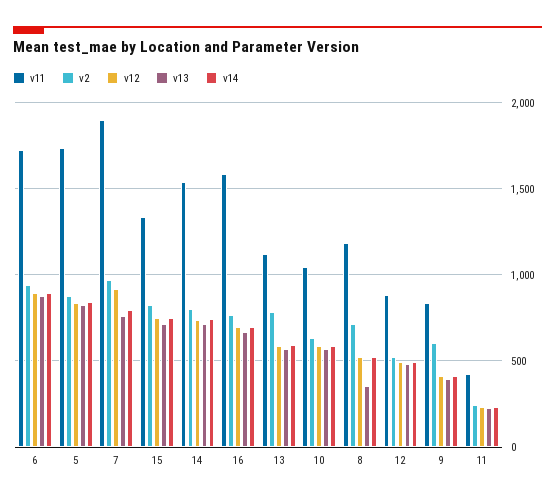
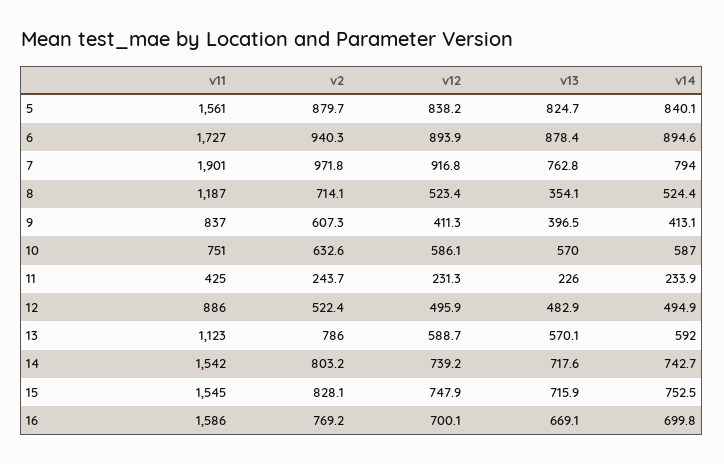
  {
    "v11": {
      "6": 1727,
-     "5": 1750,
+     "5": 1561,
      "7": 1901,
-     "15": 1350,
+     "15": 1545,
      "14": 1542,
      "16": 1586,
      "13": 1123,
-     "10": 1050,
+     "10": 751,
      "8": 1187,
      "12": 886,
      "9": 837,
      "11": 425
    },
    "v2": {
      "6": 940.3,
      "5": 879.7,
      "7": 971.8,
      "15": 828.1,
      "14": 803.2,
      "16": 769.2,
      "13": 786,
      "10": 632.6,
      "8": 714.1,
      "12": 522.4,
      "9": 607.3,
      "11": 243.7
    },
    "v12": {
      "6": 893.9,
      "5": 838.2,
      "7": 916.8,
      "15": 747.9,
      "14": 739.2,
      "16": 700.1,
      "13": 588.7,
      "10": 586.1,
      "8": 523.4,
      "12": 495.9,
      "9": 411.3,
      "11": 231.3
    },
    "v13": {
      "6": 878.4,
      "5": 824.7,
      "7": 762.8,
      "15": 715.9,
      "14": 717.6,
      "16": 669.1,
      "13": 570.1,
      "10": 570,
      "8": 354.1,
      "12": 482.9,
      "9": 396.5,
      "11": 226
    },
    "v14": {
      "6": 894.6,
      "5": 840.1,
      "7": 794,
      "15": 752.5,
      "14": 742.7,
      "16": 699.8,
      "13": 592,
      "10": 587,
      "8": 524.4,
      "12": 494.9,
      "9": 413.1,
      "11": 233.9
    }
  }

